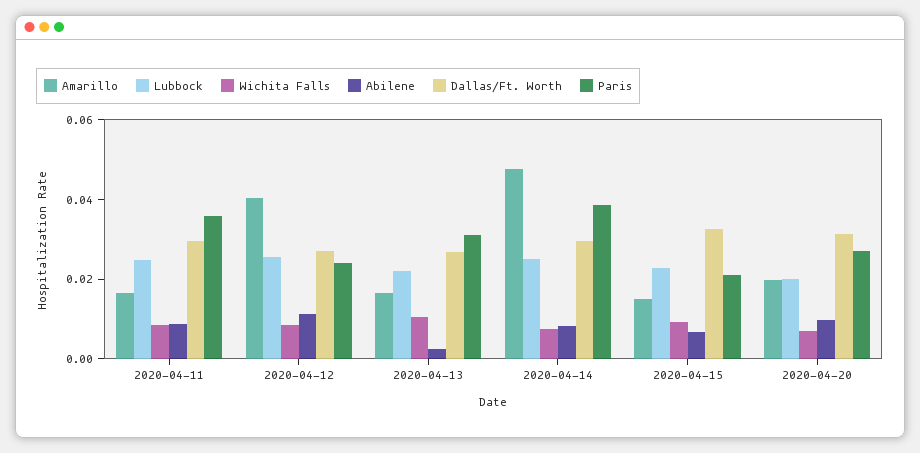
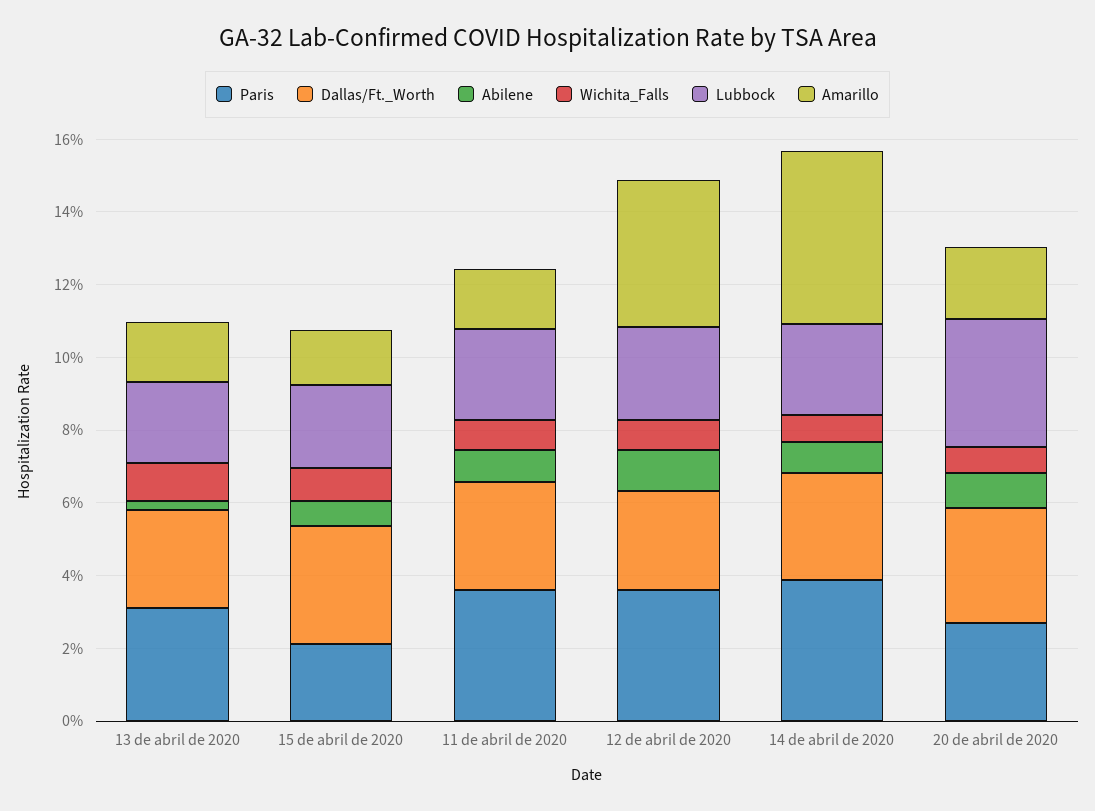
  {
    "Amarillo": {
      "2020-04-11": 0.015,
      "2020-04-12": 0.04,
      "2020-04-13": 0.015,
      "2020-04-14": 0.05,
      "2020-04-15": 0.015,
      "2020-04-20": 0.02
    },
    "Lubbock": {
      "2020-04-11": 0.025,
      "2020-04-12": 0.025,
      "2020-04-13": 0.02,
      "2020-04-14": 0.025,
      "2020-04-15": 0.025,
-     "2020-04-20": 0.02
+     "2020-04-20": 0.035
    },
    "Wichita Falls": {
      "2020-04-11": 0.01,
      "2020-04-12": 0.01,
      "2020-04-13": 0.01,
      "2020-04-14": 0.01,
      "2020-04-15": 0.01,
      "2020-04-20": 0.005
    },
    "Abilene": {
      "2020-04-11": 0.01,
      "2020-04-12": 0.01,
      "2020-04-13": 0.005,
      "2020-04-14": 0.01,
      "2020-04-15": 0.005,
      "2020-04-20": 0.01
    },
    "Dallas/Ft. Worth": {
      "2020-04-11": 0.03,
      "2020-04-12": 0.025,
      "2020-04-13": 0.025,
      "2020-04-14": 0.03,
      "2020-04-15": 0.035,
      "2020-04-20": 0.03
    },
    "Paris": {
      "2020-04-11": 0.035,
-     "2020-04-12": 0.025,
+     "2020-04-12": 0.035,
      "2020-04-13": 0.03,
      "2020-04-14": 0.04,
      "2020-04-15": 0.02,
      "2020-04-20": 0.025
    }
  }

